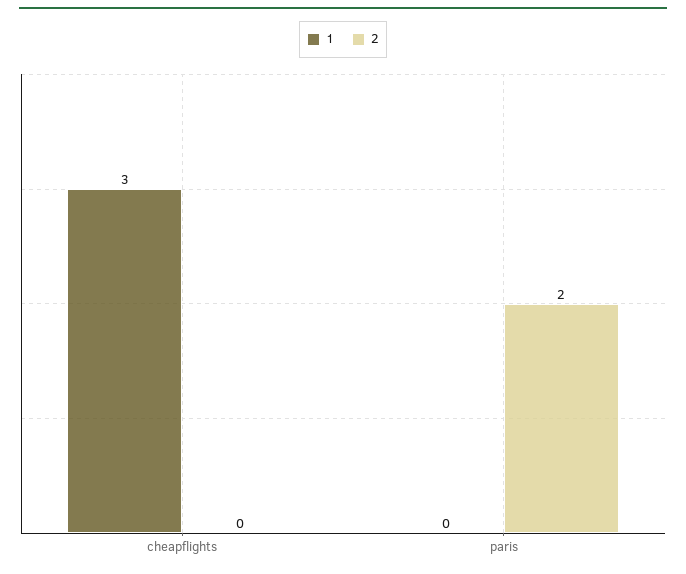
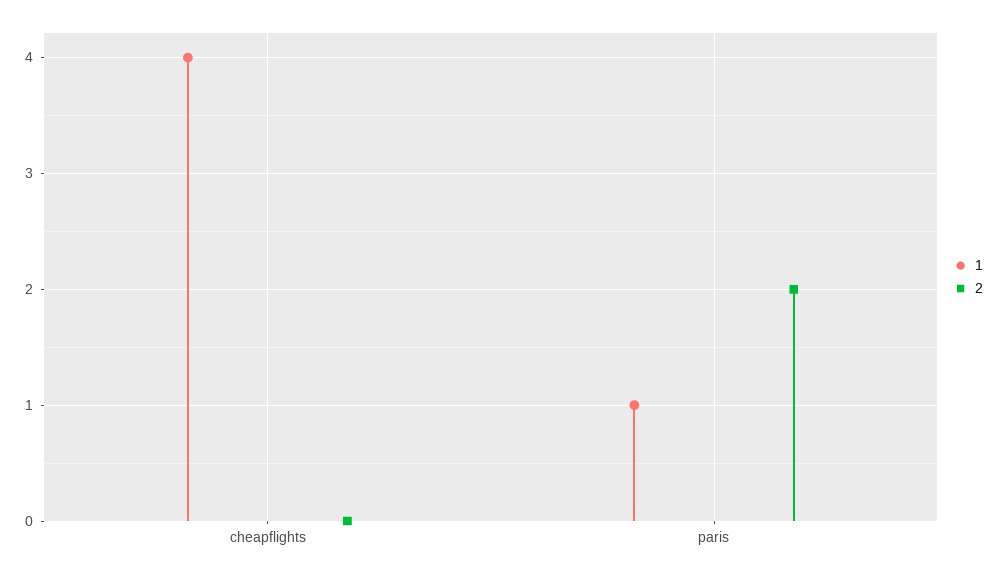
  {
    "1": {
-     "cheapflights": 3,
+     "cheapflights": 4,
-     "paris": 0
+     "paris": 1
    },
    "2": {
      "cheapflights": 0,
      "paris": 2
    }
  }

